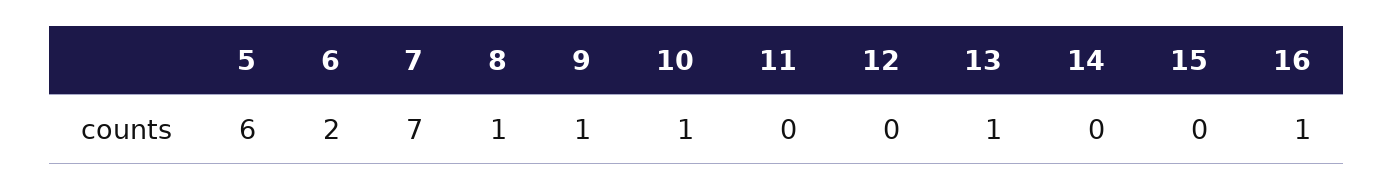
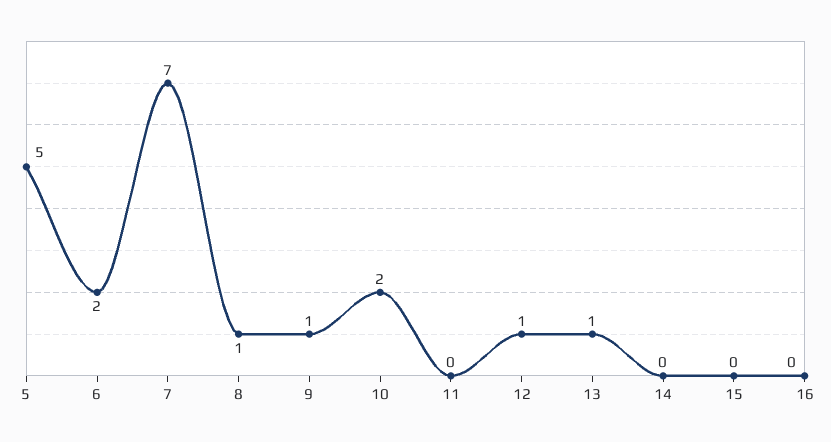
  {
-   "5": 6,
+   "5": 5,
    "6": 2,
    "7": 7,
    "8": 1,
    "9": 1,
-   "10": 1,
+   "10": 2,
    "11": 0,
-   "12": 0,
+   "12": 1,
    "13": 1,
    "14": 0,
    "15": 0,
-   "16": 1
+   "16": 0
  }

